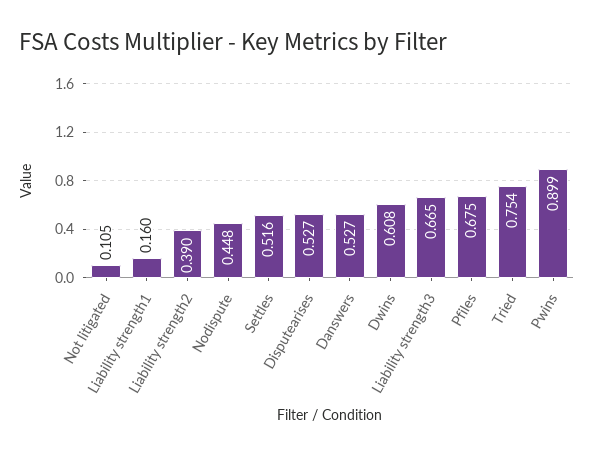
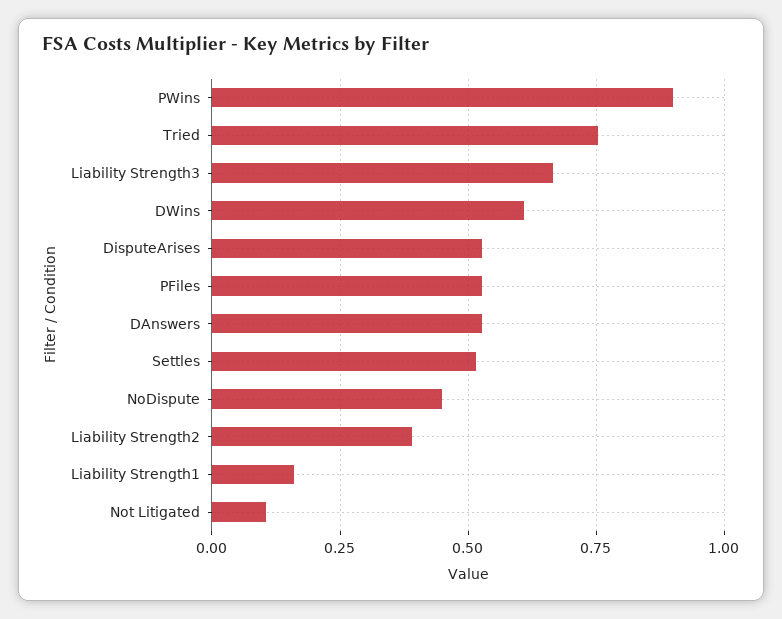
  {
    "Not litigated": 0.105,
    "Liability strength1": 0.16,
    "Liability strength2": 0.39,
    "Nodispute": 0.448,
    "Settles": 0.516,
    "Disputearises": 0.527,
    "Danswers": 0.527,
    "Dwins": 0.608,
    "Liability strength3": 0.665,
-   "Pfiles": 0.675,
+   "Pfiles": 0.525,
    "Tried": 0.754,
    "Pwins": 0.899
  }

